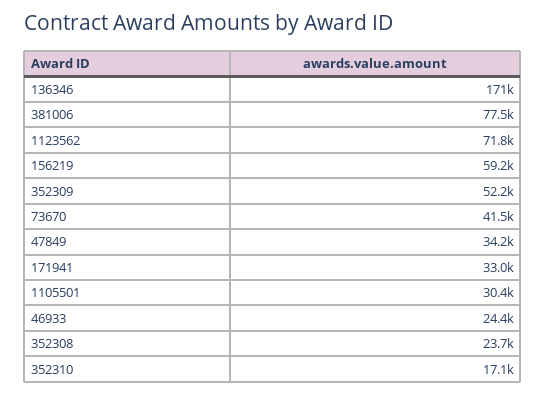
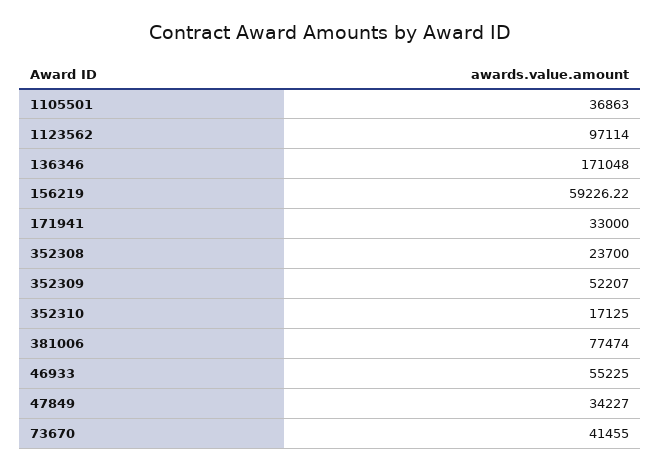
  {
    "136346": 171048,
    "381006": 77474,
-   "1123562": 71800,
+   "1123562": 97114,
    "156219": 59226.22,
    "352309": 52207,
    "73670": 41455,
    "47849": 34227,
    "171941": 33000,
-   "1105501": 30400,
+   "1105501": 36863,
-   "46933": 24400,
+   "46933": 55225,
    "352308": 23700,
    "352310": 17125
  }

